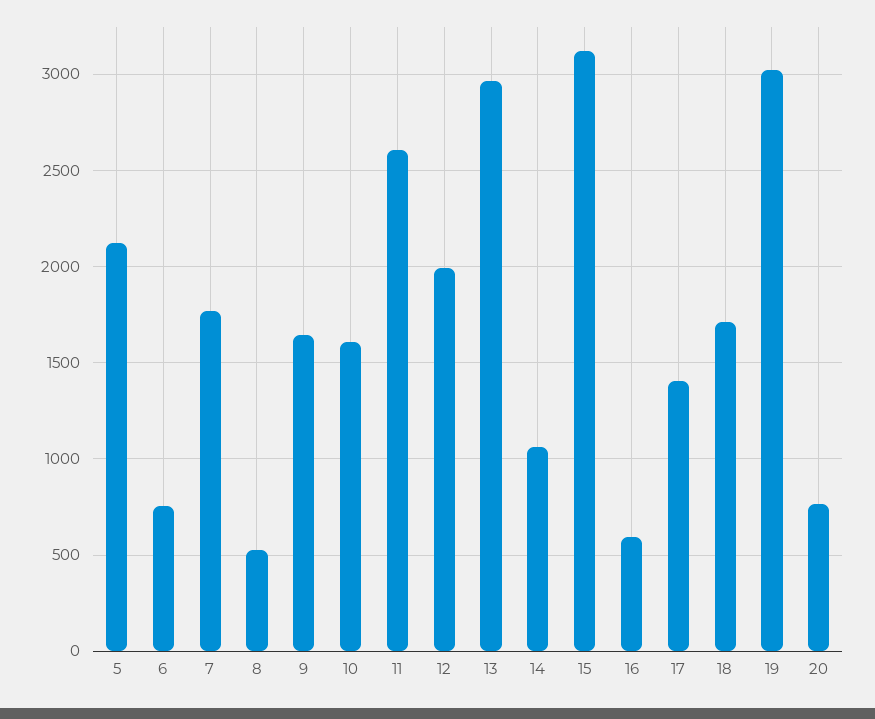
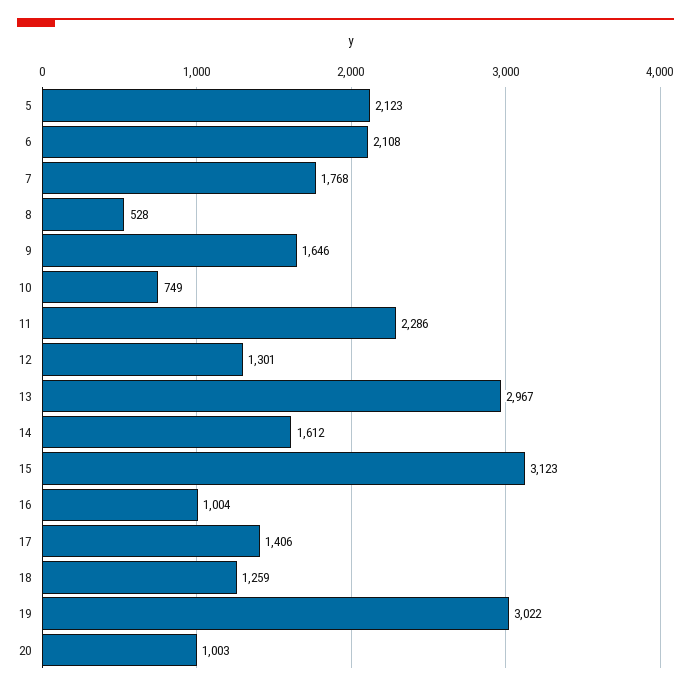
  {
    "5": 2123,
-   "6": 750,
+   "6": 2108,
    "7": 1768,
    "8": 528,
    "9": 1646,
-   "10": 1600,
+   "10": 749,
-   "11": 2600,
+   "11": 2286,
-   "12": 2000,
+   "12": 1301,
    "13": 2967,
-   "14": 1050,
+   "14": 1612,
    "15": 3123,
-   "16": 600,
+   "16": 1004,
    "17": 1406,
-   "18": 1700,
+   "18": 1259,
    "19": 3022,
-   "20": 750
+   "20": 1003
  }

